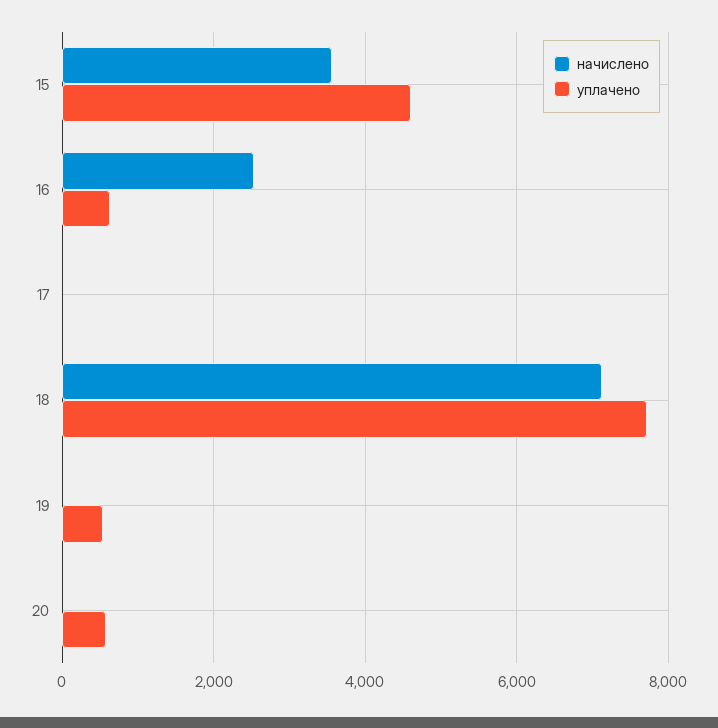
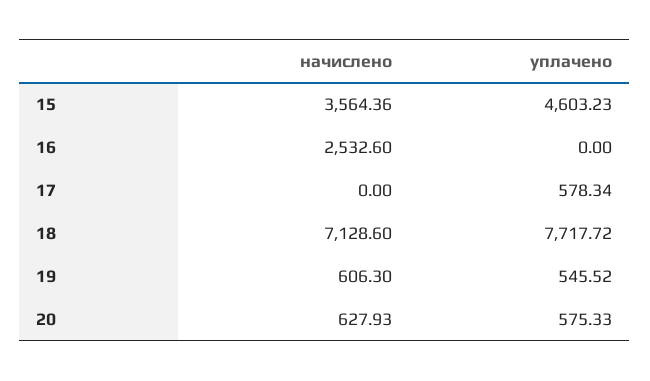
  {
    "начислено": {
      "15": 3564.36,
      "16": 2532.6,
      "17": 0,
      "18": 7128.6,
-     "19": 0,
+     "19": 606.3,
-     "20": 0
+     "20": 627.93
    },
    "уплачено": {
      "15": 4603.23,
-     "16": 600,
+     "16": 0,
-     "17": 0,
+     "17": 578.34,
      "18": 7717.72,
      "19": 545.52,
      "20": 575.33
    }
  }

